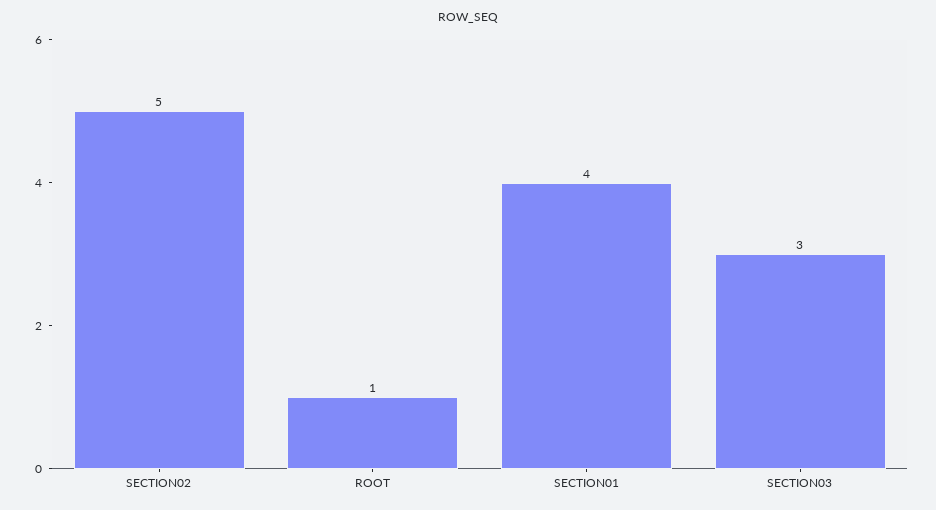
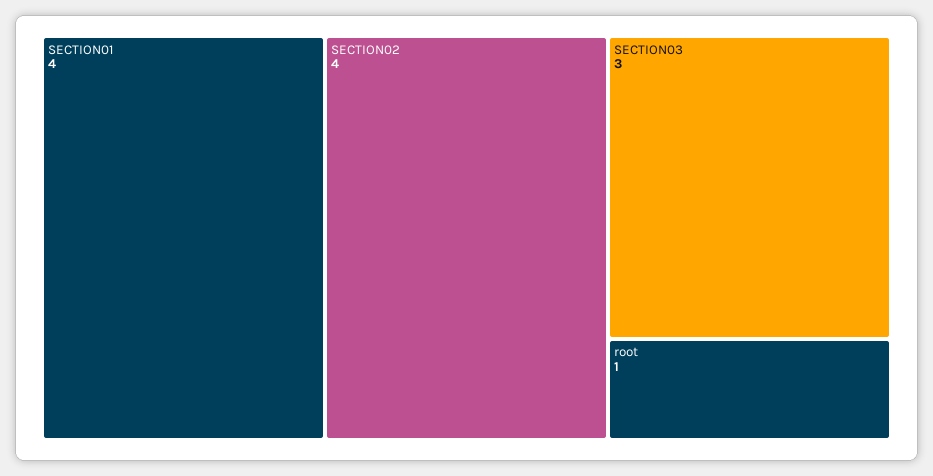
  {
-   "SECTION02": 5,
+   "SECTION02": 4,
    "ROOT": 1,
    "SECTION01": 4,
    "SECTION03": 3
  }

